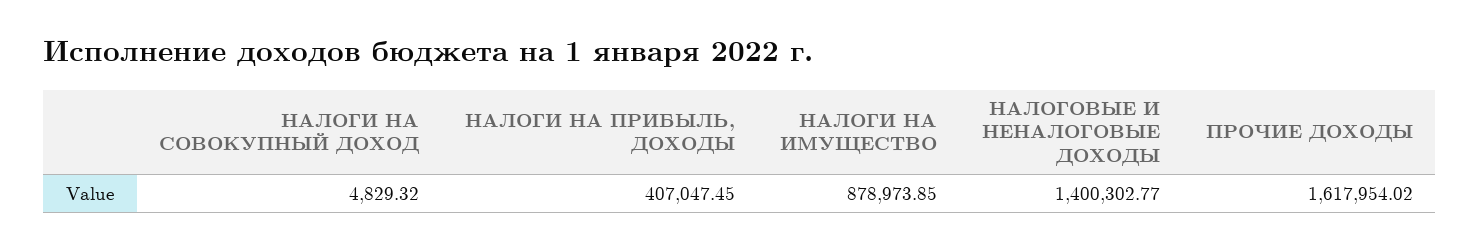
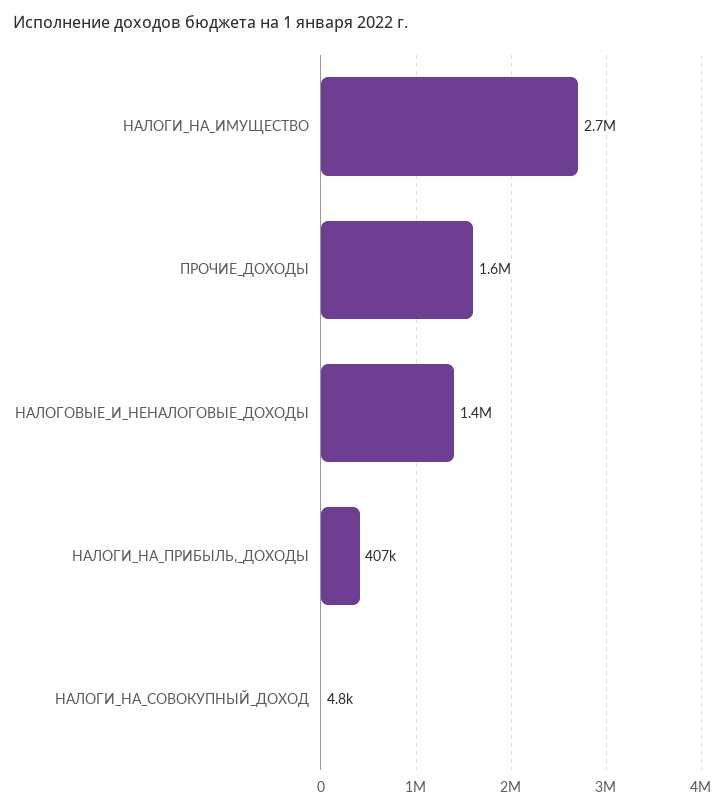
  {
    "НАЛОГИ НА СОВОКУПНЫЙ ДОХОД": 4829.32,
    "НАЛОГИ НА ПРИБЫЛЬ, ДОХОДЫ": 407047.45,
-   "НАЛОГИ НА ИМУЩЕСТВО": 878973.85,
+   "НАЛОГИ НА ИМУЩЕСТВО": 2700000,
    "НАЛОГОВЫЕ И НЕНАЛОГОВЫЕ ДОХОДЫ": 1400302.77,
    "ПРОЧИЕ ДОХОДЫ": 1617954.02
  }

